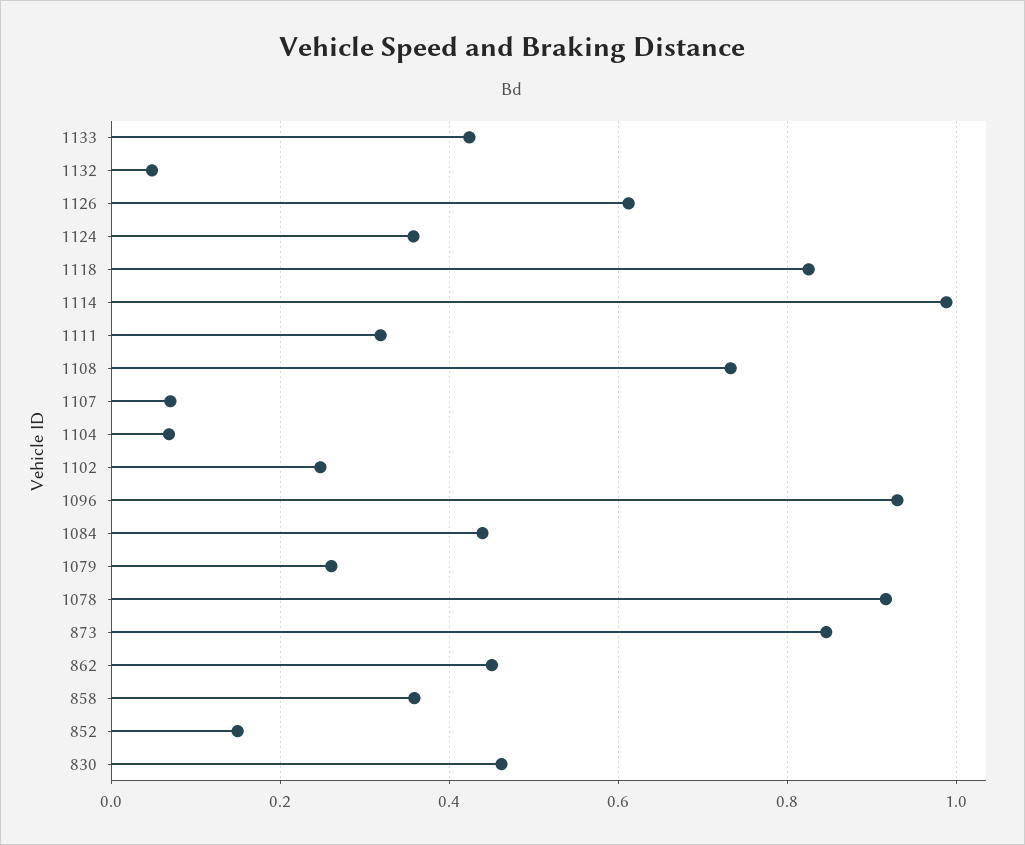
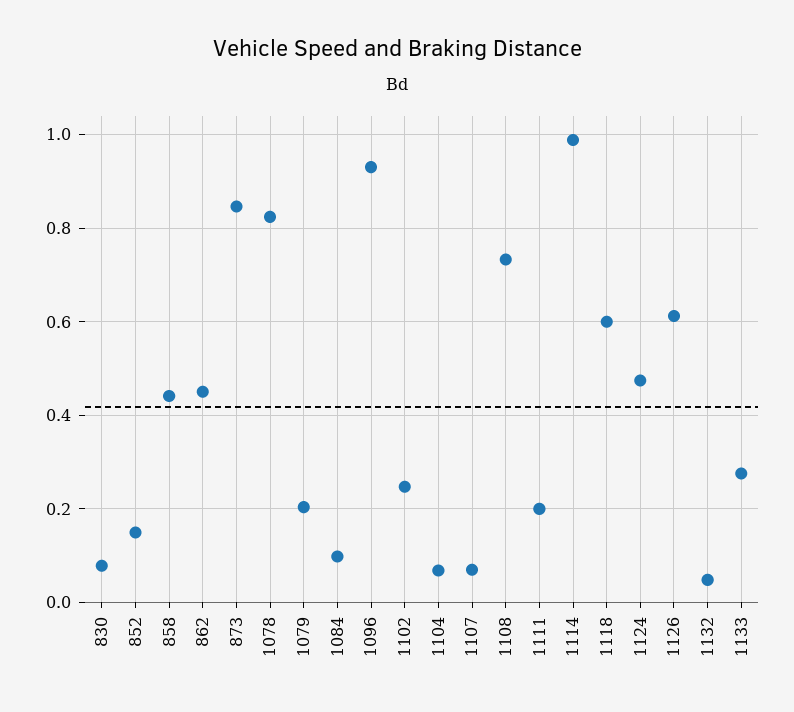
  {
-   "1133": 0.42,
+   "1133": 0.28,
    "1132": 0.04,
    "1126": 0.62,
-   "1124": 0.36,
+   "1124": 0.48,
-   "1118": 0.82,
+   "1118": 0.6,
    "1114": 0.98,
-   "1111": 0.32,
+   "1111": 0.2,
    "1108": 0.74,
    "1107": 0.06,
    "1104": 0.06,
    "1102": 0.24,
    "1096": 0.94,
-   "1084": 0.44,
+   "1084": 0.1,
-   "1079": 0.26,
+   "1079": 0.2,
-   "1078": 0.92,
+   "1078": 0.82,
    "873": 0.84,
    "862": 0.46,
-   "858": 0.36,
+   "858": 0.44,
    "852": 0.14,
-   "830": 0.46
+   "830": 0.08
  }

